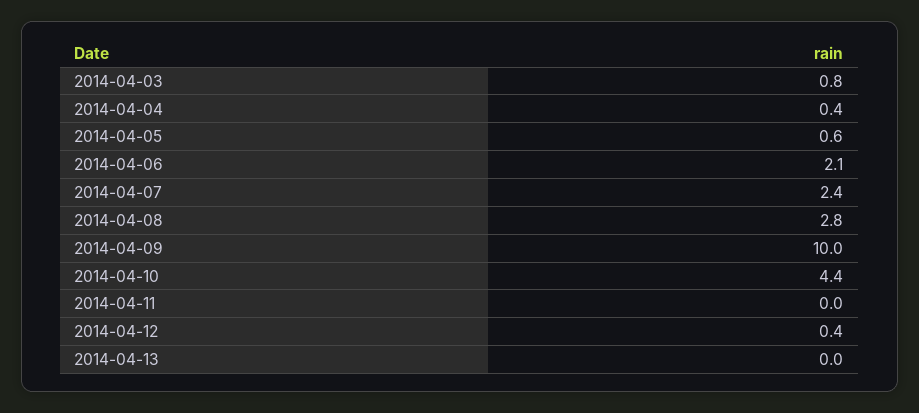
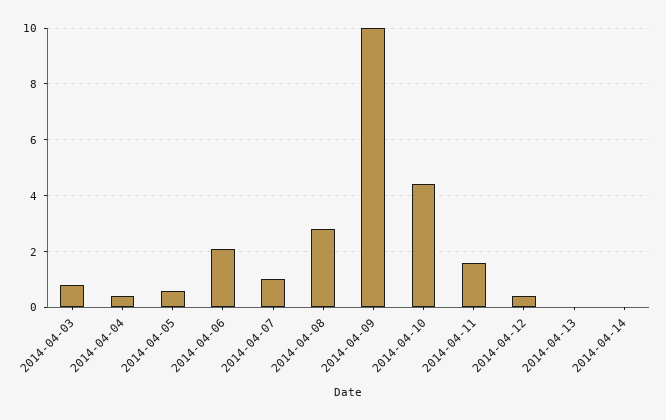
  {
    "2014-04-03": 0.8,
    "2014-04-04": 0.4,
    "2014-04-05": 0.6,
    "2014-04-06": 2.1,
-   "2014-04-07": 2.4,
+   "2014-04-07": 1,
    "2014-04-08": 2.8,
    "2014-04-09": 10,
    "2014-04-10": 4.4,
-   "2014-04-11": 0,
+   "2014-04-11": 1.5,
    "2014-04-12": 0.4,
-   "2014-04-13": 0
+   "2014-04-13": 0,
+   "2014-04-14": 0
  }

